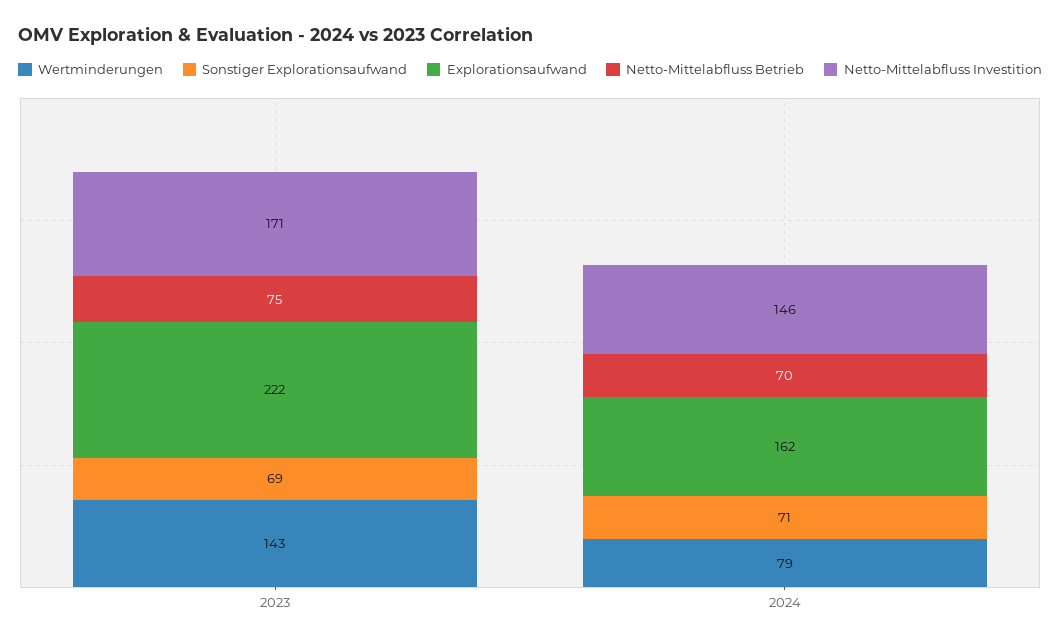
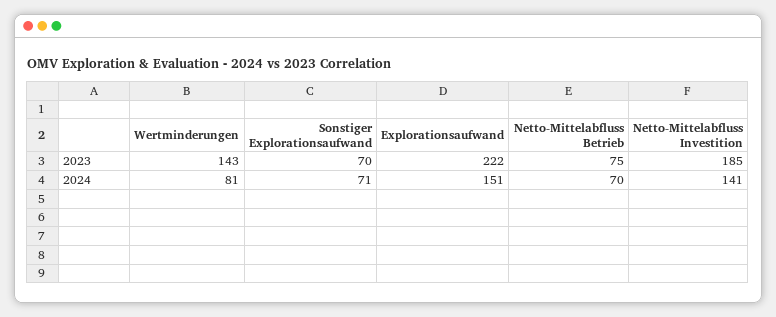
  {
    "Wertminderungen": {
      "2023": 143,
-     "2024": 79
+     "2024": 81
    },
    "Sonstiger Explorationsaufwand": {
-     "2023": 69,
+     "2023": 70,
      "2024": 71
    },
    "Explorationsaufwand": {
      "2023": 222,
-     "2024": 162
+     "2024": 151
    },
    "Netto-Mittelabfluss Betrieb": {
      "2023": 75,
      "2024": 70
    },
    "Netto-Mittelabfluss Investition": {
-     "2023": 171,
+     "2023": 185,
-     "2024": 146
+     "2024": 141
    }
  }

